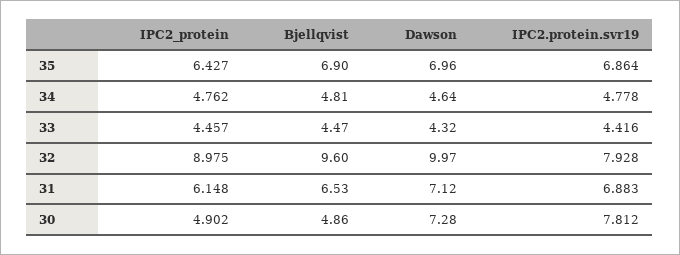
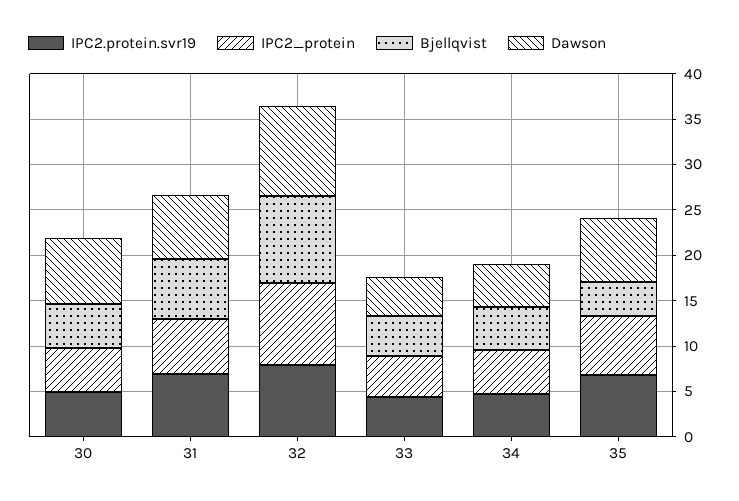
  {
    "IPC2_protein": {
      "35": 6.427,
      "34": 4.762,
      "33": 4.457,
      "32": 8.975,
      "31": 6.148,
      "30": 4.902
    },
    "Bjellqvist": {
-     "35": 6.9,
+     "35": 4,
      "34": 4.81,
      "33": 4.47,
      "32": 9.6,
      "31": 6.53,
      "30": 4.86
    },
    "Dawson": {
      "35": 6.96,
      "34": 4.64,
      "33": 4.32,
      "32": 9.97,
      "31": 7.12,
      "30": 7.28
    },
    "IPC2.protein.svr19": {
      "35": 6.864,
      "34": 4.778,
      "33": 4.416,
      "32": 7.928,
      "31": 6.883,
-     "30": 7.812
+     "30": 5
    }
  }

